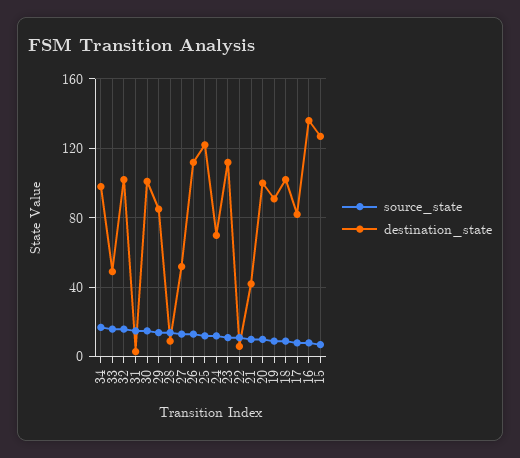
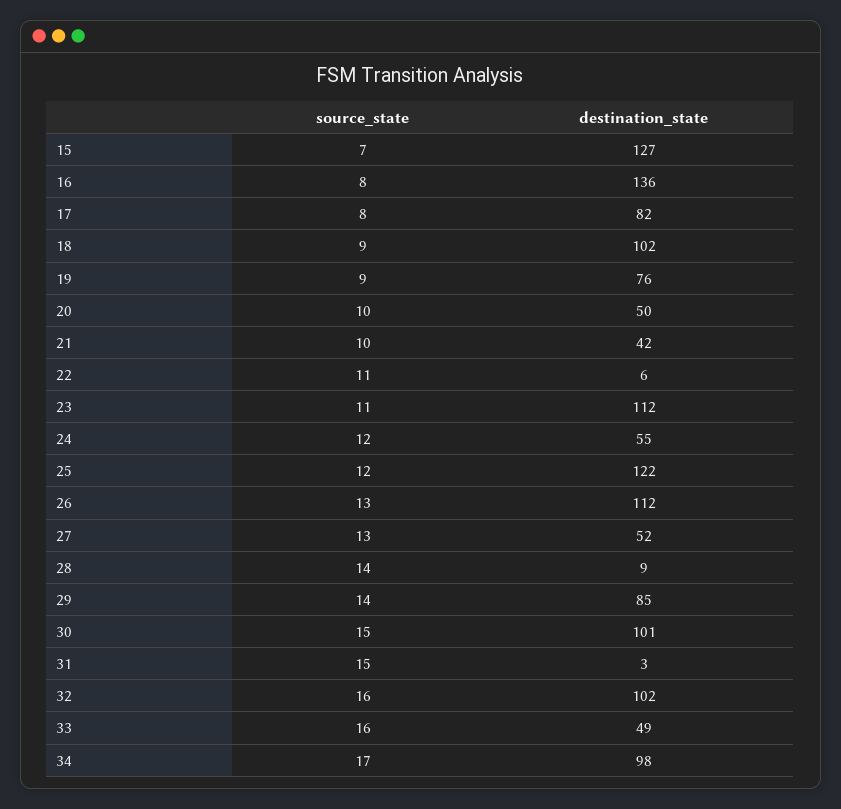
  {
    "source_state": {
      "34": 17,
      "33": 16,
      "32": 16,
      "31": 15,
      "30": 15,
      "29": 14,
      "28": 14,
      "27": 13,
      "26": 13,
      "25": 12,
      "24": 12,
      "23": 11,
      "22": 11,
      "21": 10,
      "20": 10,
      "19": 9,
      "18": 9,
      "17": 8,
      "16": 8,
      "15": 7
    },
    "destination_state": {
      "34": 98,
      "33": 49,
      "32": 102,
      "31": 3,
      "30": 101,
      "29": 85,
      "28": 9,
      "27": 52,
      "26": 112,
      "25": 122,
-     "24": 70,
+     "24": 55,
      "23": 112,
      "22": 6,
      "21": 42,
-     "20": 100,
+     "20": 50,
-     "19": 90,
+     "19": 76,
      "18": 102,
      "17": 82,
      "16": 136,
      "15": 127
    }
  }

